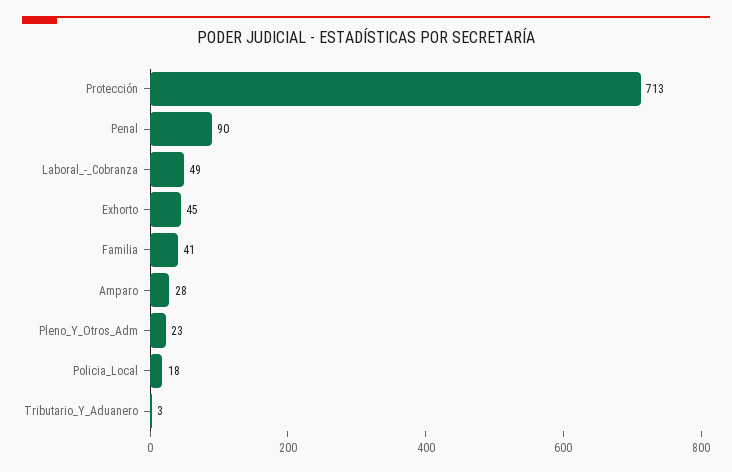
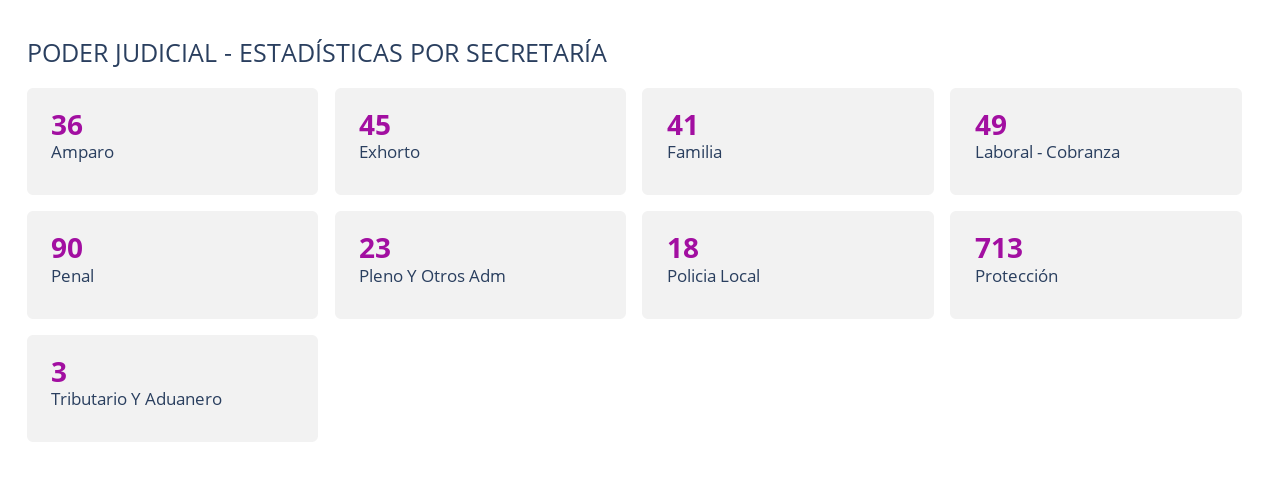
  {
    "Protección": 713,
    "Penal": 90,
    "Laboral_-_Cobranza": 49,
    "Exhorto": 45,
    "Familia": 41,
-   "Amparo": 28,
+   "Amparo": 36,
    "Pleno_Y_Otros_Adm": 23,
    "Policia_Local": 18,
    "Tributario_Y_Aduanero": 3
  }

